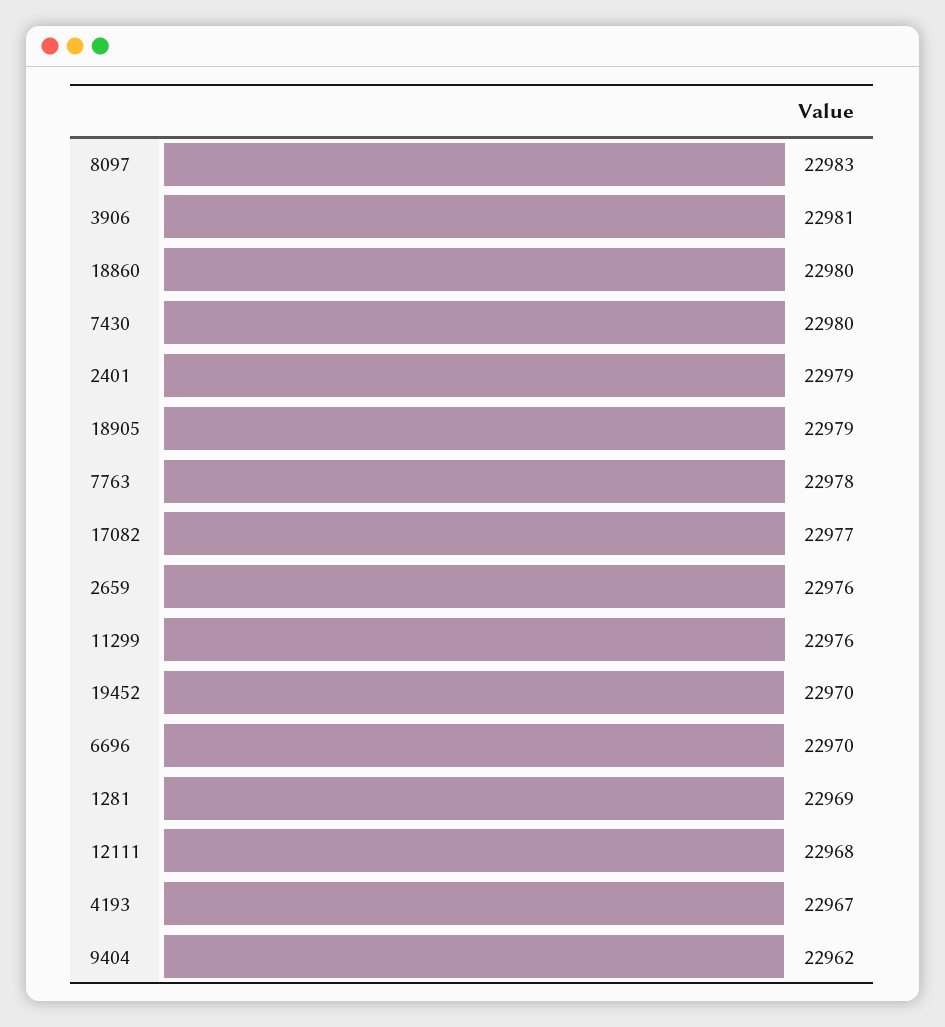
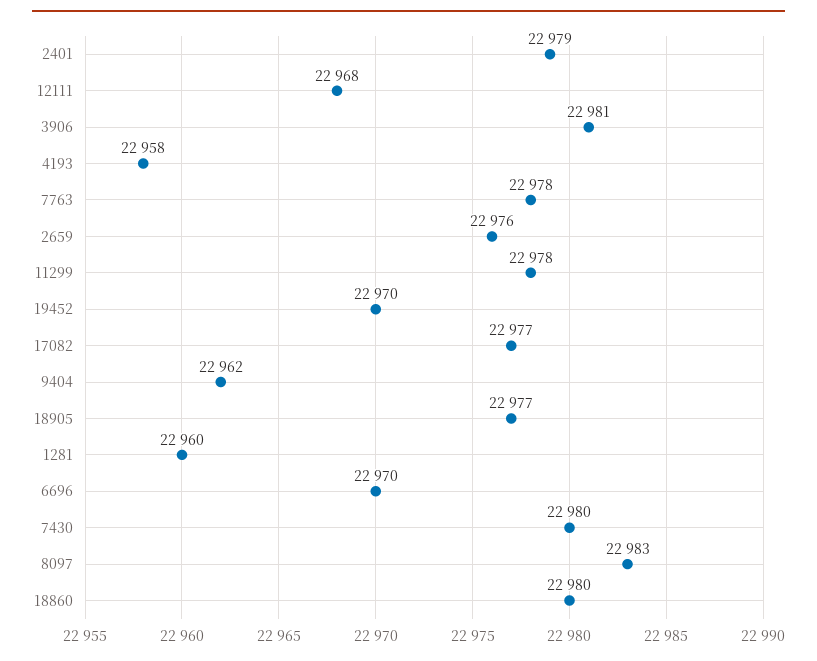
  {
    "8097": 22983,
    "3906": 22981,
    "18860": 22980,
    "7430": 22980,
    "2401": 22979,
-   "18905": 22979,
+   "18905": 22977,
    "7763": 22978,
    "17082": 22977,
    "2659": 22976,
-   "11299": 22976,
+   "11299": 22978,
    "19452": 22970,
    "6696": 22970,
-   "1281": 22969,
+   "1281": 22960,
    "12111": 22968,
-   "4193": 22967,
+   "4193": 22958,
    "9404": 22962
  }

